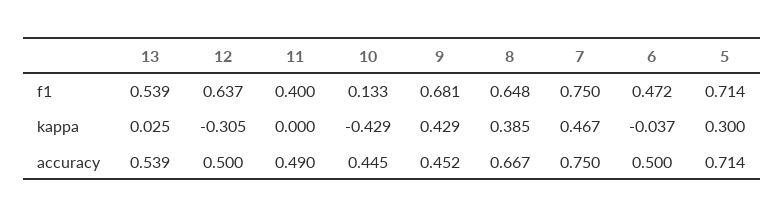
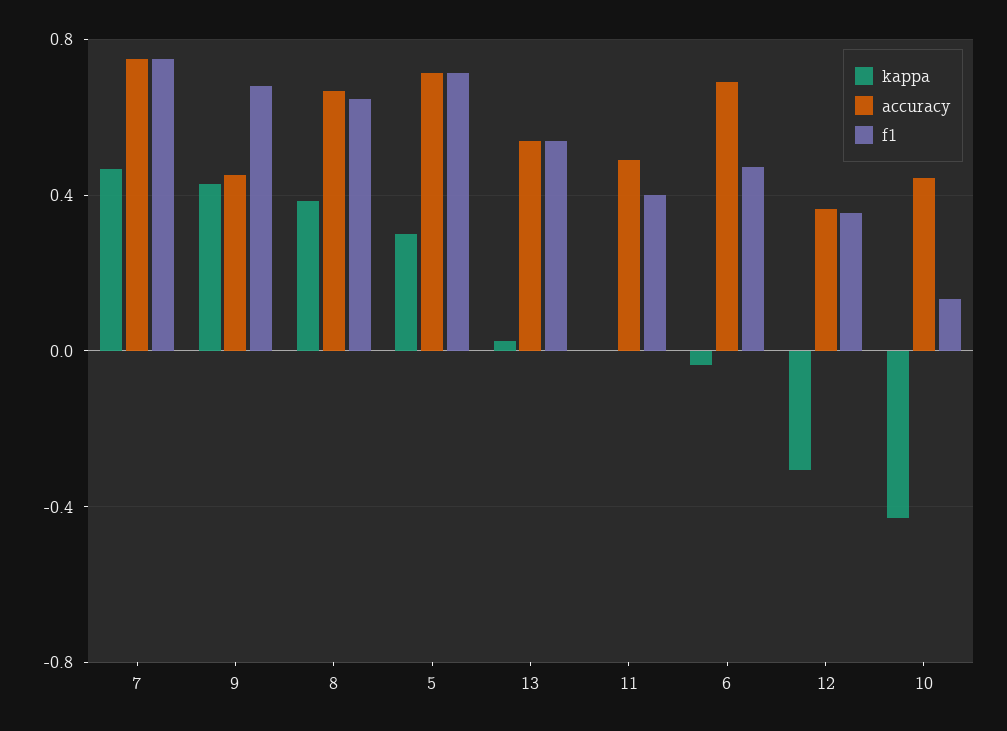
  {
    "f1": {
      "13": 0.539,
-     "12": 0.637,
+     "12": 0.35,
      "11": 0.4,
      "10": 0.133,
      "9": 0.681,
      "8": 0.648,
      "7": 0.75,
      "6": 0.472,
      "5": 0.714
    },
    "kappa": {
      "13": 0.025,
      "12": -0.305,
      "11": 0,
      "10": -0.429,
      "9": 0.429,
      "8": 0.385,
      "7": 0.467,
      "6": -0.037,
      "5": 0.3
    },
    "accuracy": {
      "13": 0.539,
-     "12": 0.5,
+     "12": 0.35,
      "11": 0.49,
      "10": 0.445,
      "9": 0.452,
      "8": 0.667,
      "7": 0.75,
-     "6": 0.5,
+     "6": 0.7,
      "5": 0.714
    }
  }

